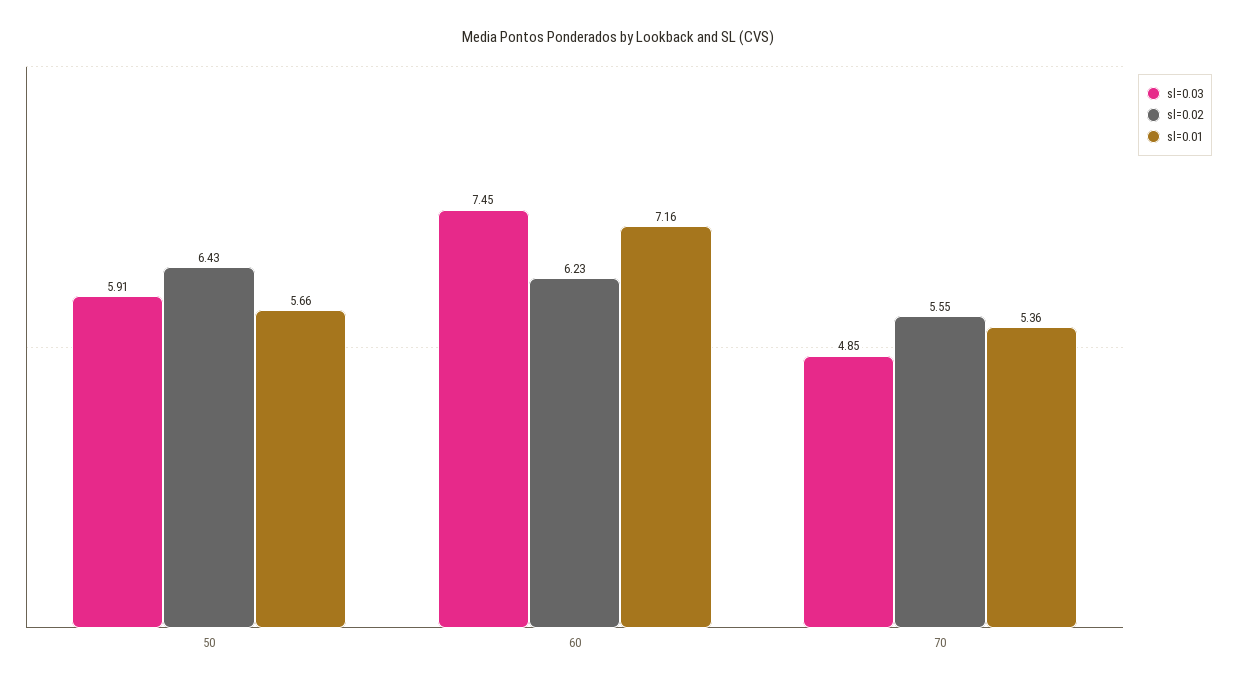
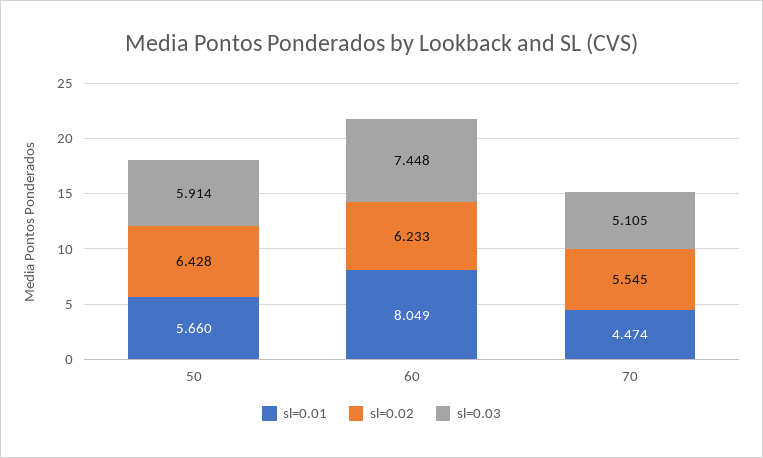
  {
    "sl=0.03": {
      "50": 5.914,
      "60": 7.448,
-     "70": 4.85
+     "70": 5.105
    },
    "sl=0.02": {
      "50": 6.428,
      "60": 6.233,
      "70": 5.545
    },
    "sl=0.01": {
      "50": 5.66,
-     "60": 7.16,
+     "60": 8.049,
-     "70": 5.36
+     "70": 4.474
    }
  }

